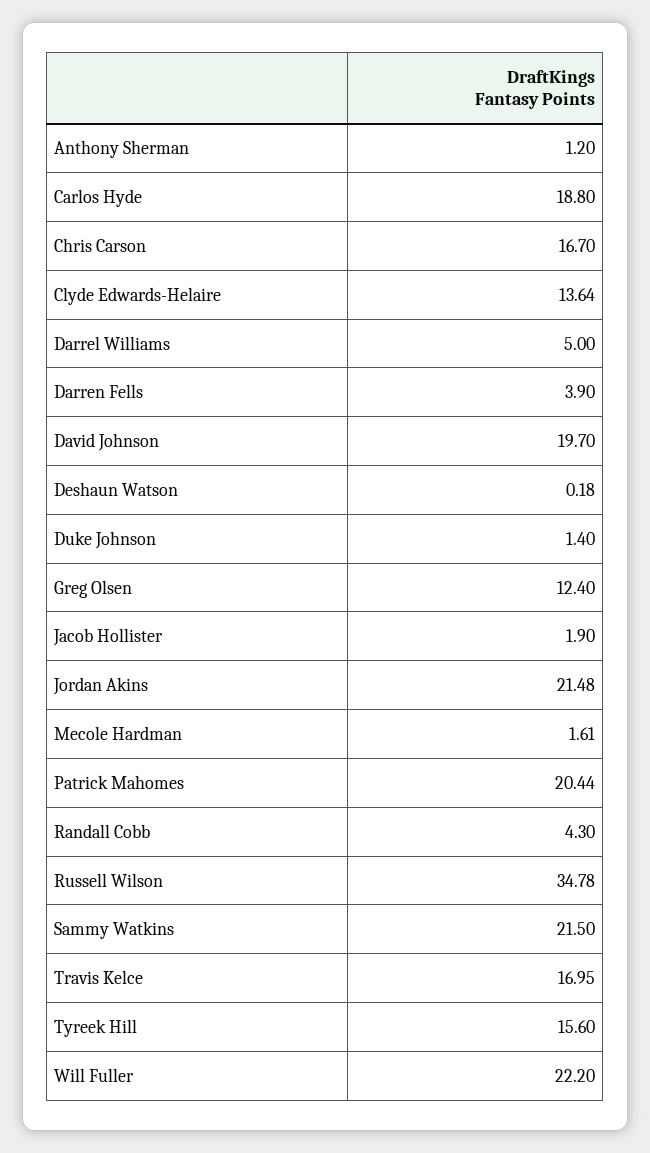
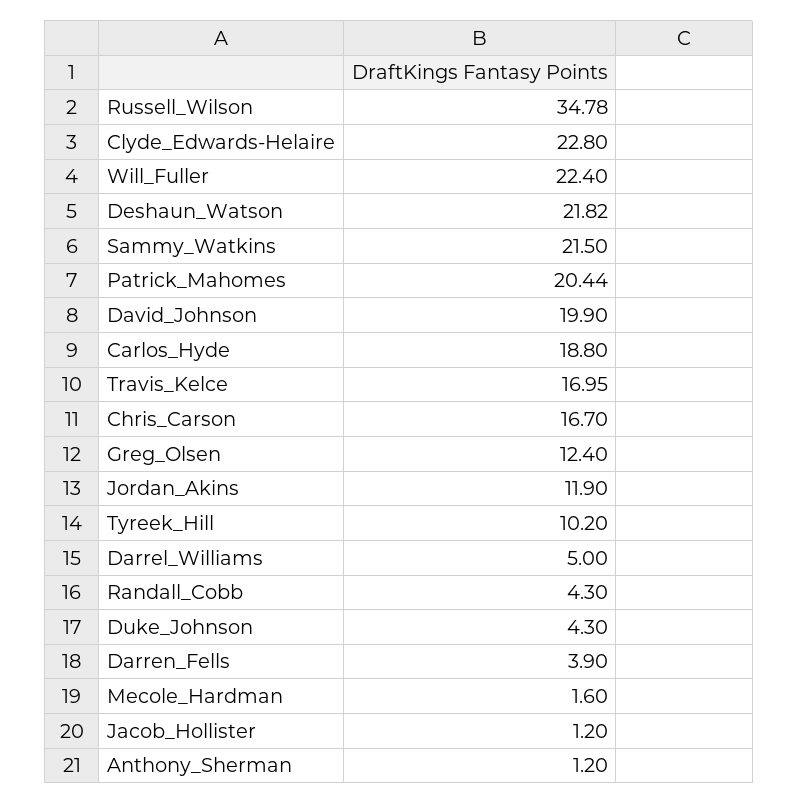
  {
    "Anthony Sherman": 1.2,
    "Carlos Hyde": 18.8,
    "Chris Carson": 16.7,
-   "Clyde Edwards-Helaire": 13.64,
+   "Clyde Edwards-Helaire": 22.8,
    "Darrel Williams": 5,
    "Darren Fells": 3.9,
-   "David Johnson": 19.7,
+   "David Johnson": 19.9,
-   "Deshaun Watson": 0.18,
+   "Deshaun Watson": 21.82,
-   "Duke Johnson": 1.4,
+   "Duke Johnson": 4.3,
    "Greg Olsen": 12.4,
-   "Jacob Hollister": 1.9,
+   "Jacob Hollister": 1.2,
-   "Jordan Akins": 21.48,
+   "Jordan Akins": 11.9,
-   "Mecole Hardman": 1.61,
+   "Mecole Hardman": 1.6,
    "Patrick Mahomes": 20.44,
    "Randall Cobb": 4.3,
    "Russell Wilson": 34.78,
    "Sammy Watkins": 21.5,
    "Travis Kelce": 16.95,
-   "Tyreek Hill": 15.6,
+   "Tyreek Hill": 10.2,
-   "Will Fuller": 22.2
+   "Will Fuller": 22.4
  }

